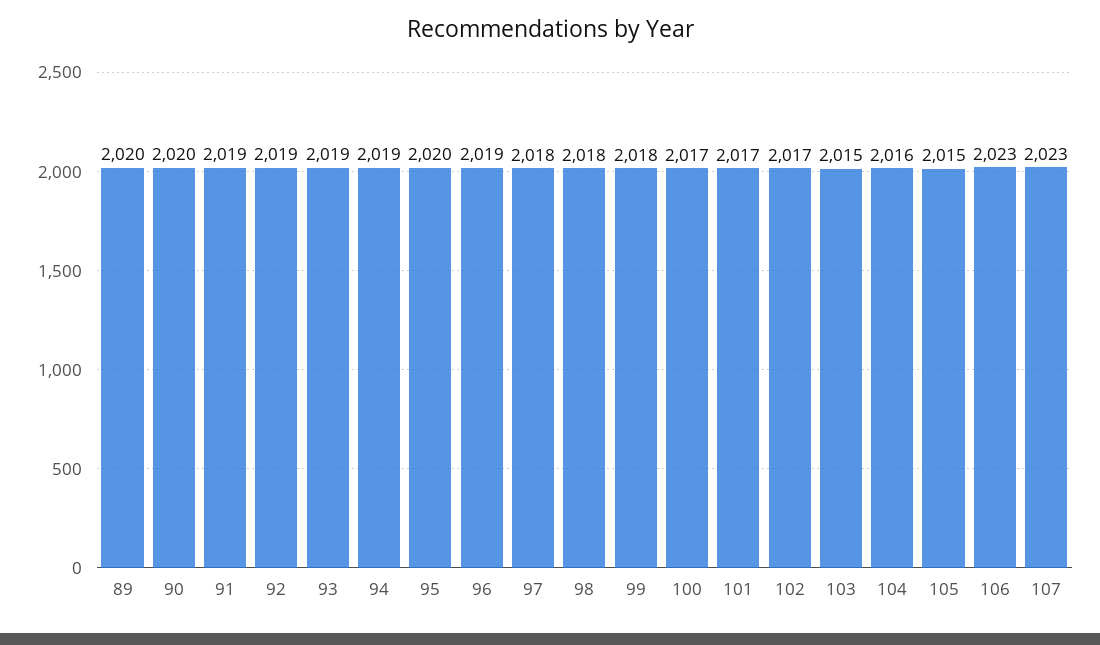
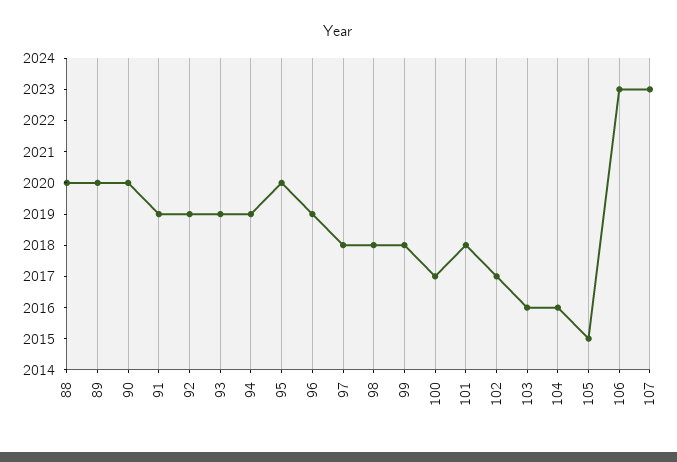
  {
    "89": 2020,
    "90": 2020,
    "91": 2019,
    "92": 2019,
    "93": 2019,
    "94": 2019,
    "95": 2020,
    "96": 2019,
    "97": 2018,
    "98": 2018,
    "99": 2018,
    "100": 2017,
-   "101": 2017,
+   "101": 2018,
    "102": 2017,
-   "103": 2015,
+   "103": 2016,
    "104": 2016,
    "105": 2015,
    "106": 2023,
-   "107": 2023
+   "107": 2023,
+   "88": 2020
  }

